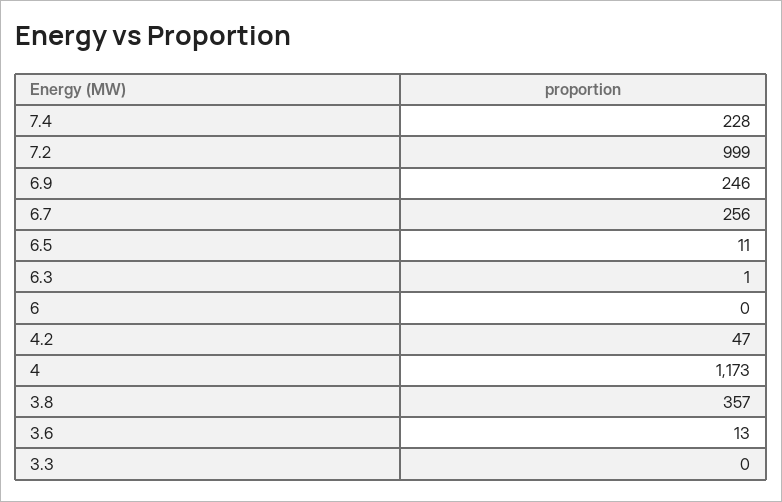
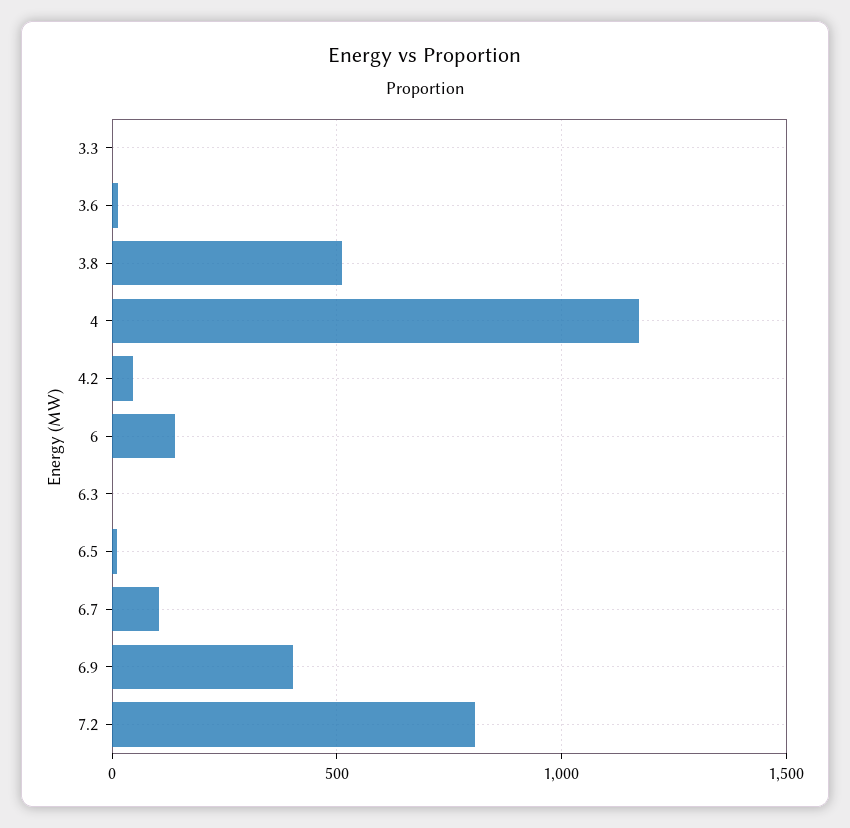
  {
-   "7.4": 228,
-   "7.2": 999,
+   "7.2": 800,
-   "6.9": 246,
+   "6.9": 400,
-   "6.7": 256,
+   "6.7": 100,
    "6.5": 11,
    "6.3": 1,
-   "6": 0,
+   "6": 150,
    "4.2": 47,
    "4": 1173,
-   "3.8": 357,
+   "3.8": 500,
    "3.6": 13,
    "3.3": 0
  }

